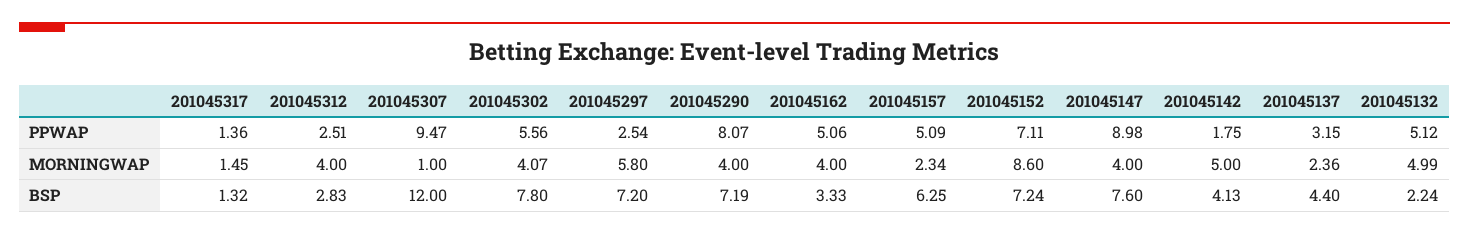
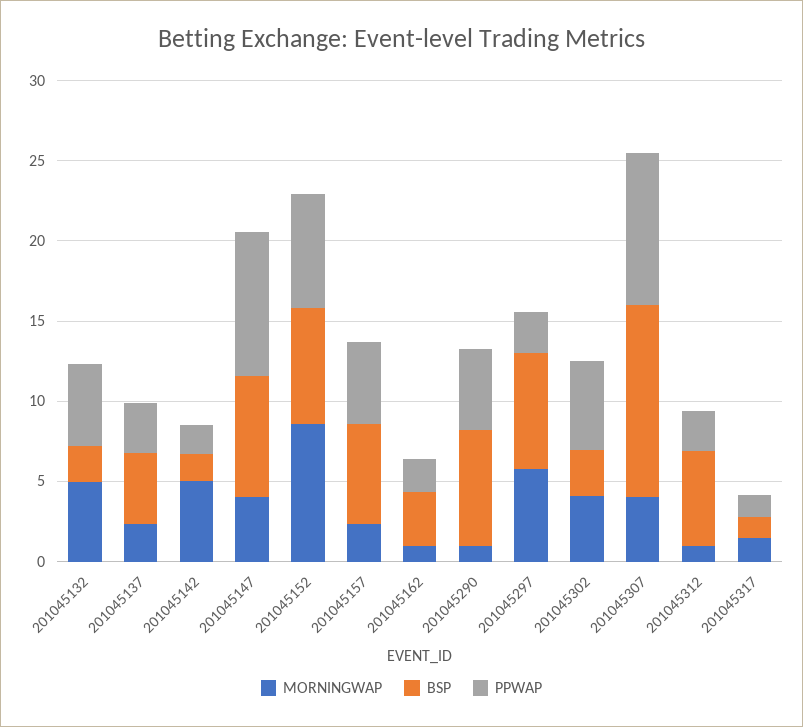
  {
    "PPWAP": {
      "201045317": 1.36,
      "201045312": 2.51,
      "201045307": 9.47,
      "201045302": 5.56,
      "201045297": 2.54,
-     "201045290": 8.07,
+     "201045290": 5,
-     "201045162": 5.06,
+     "201045162": 2,
      "201045157": 5.09,
      "201045152": 7.11,
      "201045147": 8.98,
      "201045142": 1.75,
      "201045137": 3.15,
      "201045132": 5.12
    },
    "MORNINGWAP": {
      "201045317": 1.45,
-     "201045312": 4,
+     "201045312": 1,
-     "201045307": 1,
+     "201045307": 4,
      "201045302": 4.07,
      "201045297": 5.8,
-     "201045290": 4,
+     "201045290": 1,
-     "201045162": 4,
+     "201045162": 1,
      "201045157": 2.34,
      "201045152": 8.6,
      "201045147": 4,
      "201045142": 5,
      "201045137": 2.36,
      "201045132": 4.99
    },
    "BSP": {
      "201045317": 1.32,
-     "201045312": 2.83,
+     "201045312": 6,
      "201045307": 12,
-     "201045302": 7.8,
+     "201045302": 3,
      "201045297": 7.2,
      "201045290": 7.19,
      "201045162": 3.33,
      "201045157": 6.25,
      "201045152": 7.24,
      "201045147": 7.6,
-     "201045142": 4.13,
+     "201045142": 2,
      "201045137": 4.4,
      "201045132": 2.24
    }
  }

